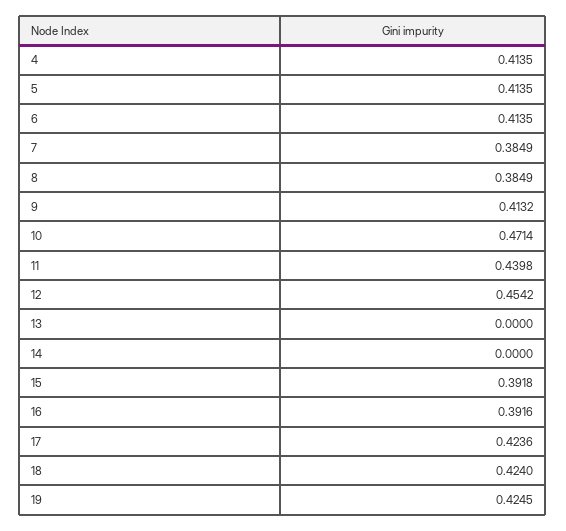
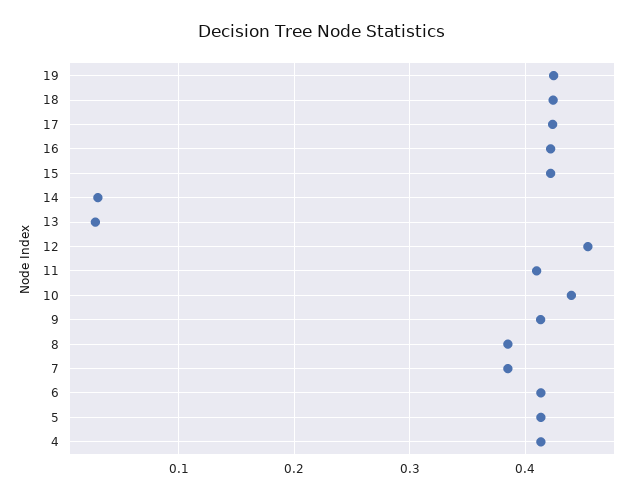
  {
    "4": 0.4135,
    "5": 0.4135,
    "6": 0.4135,
    "7": 0.3849,
    "8": 0.3849,
    "9": 0.4132,
-   "10": 0.4714,
+   "10": 0.44,
-   "11": 0.4398,
+   "11": 0.41,
    "12": 0.4542,
-   "13": 0,
+   "13": 0.03,
-   "14": 0,
+   "14": 0.03,
-   "15": 0.3918,
+   "15": 0.42,
-   "16": 0.3916,
+   "16": 0.42,
    "17": 0.4236,
    "18": 0.424,
    "19": 0.4245
  }

